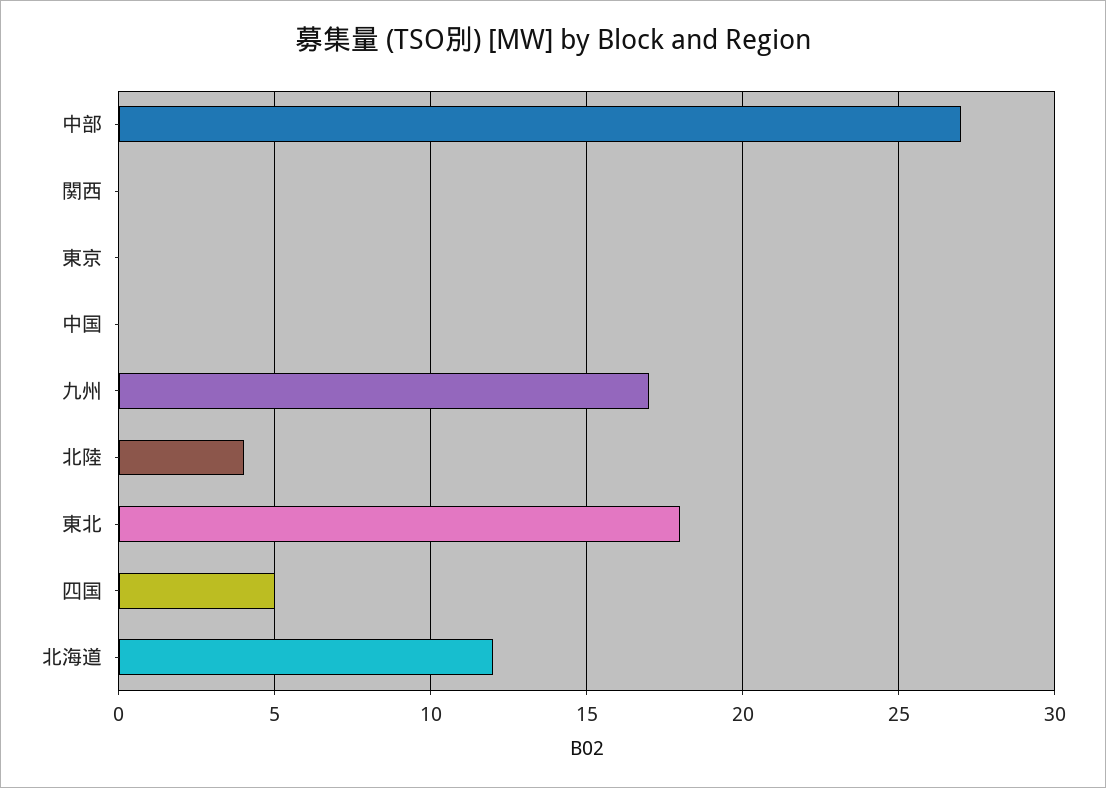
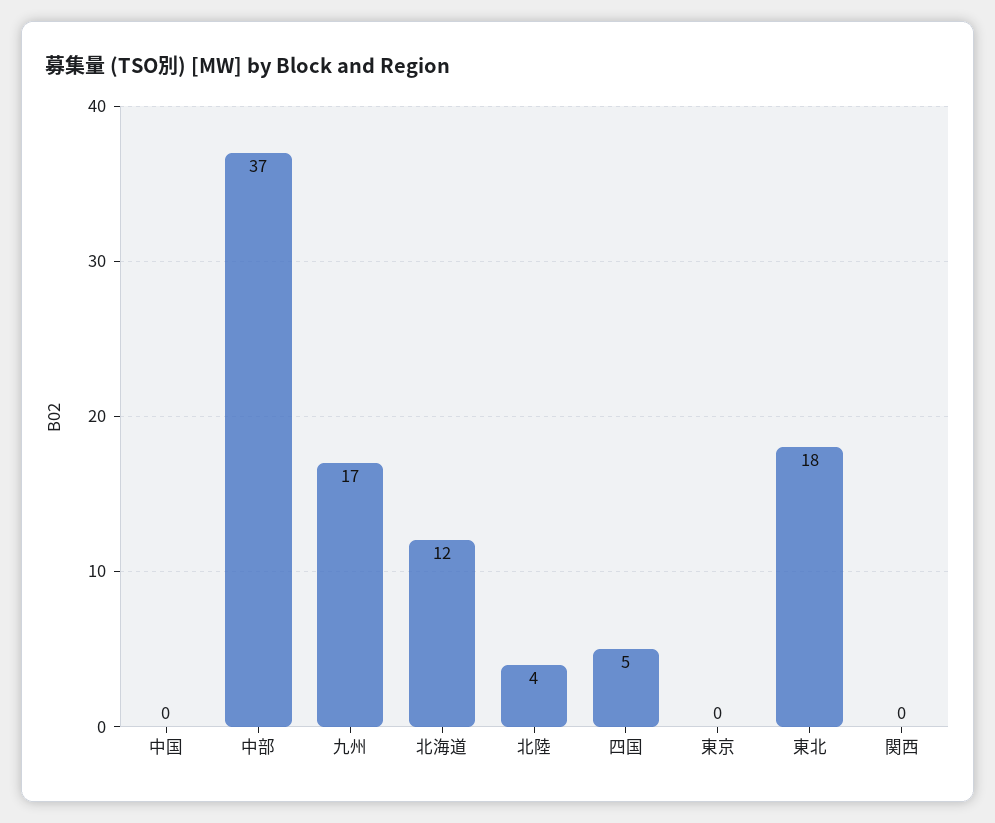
  {
-   "中部": 27,
+   "中部": 37,
    "関西": 0,
    "東京": 0,
    "中国": 0,
    "九州": 17,
    "北陸": 4,
    "東北": 18,
    "四国": 5,
    "北海道": 12
  }

